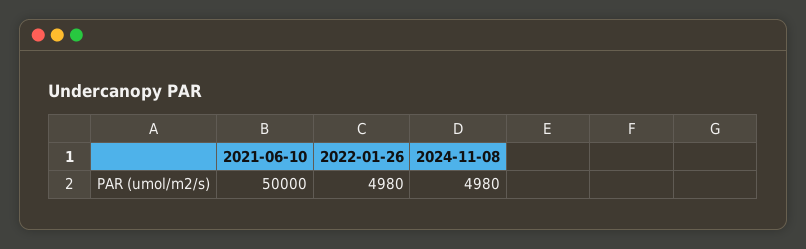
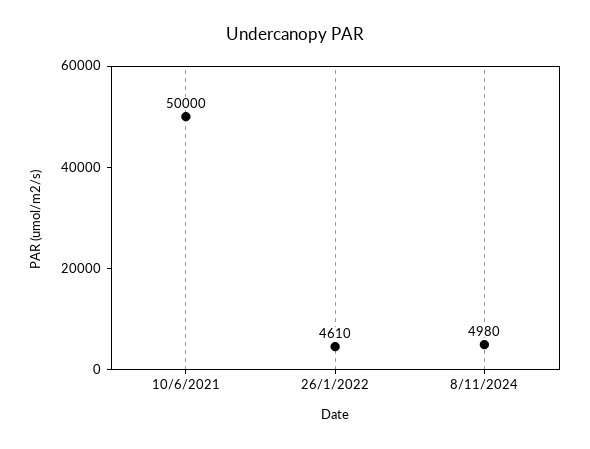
  {
    "2021-06-10": 50000,
-   "2022-01-26": 4980,
+   "2022-01-26": 4610,
    "2024-11-08": 4980
  }

